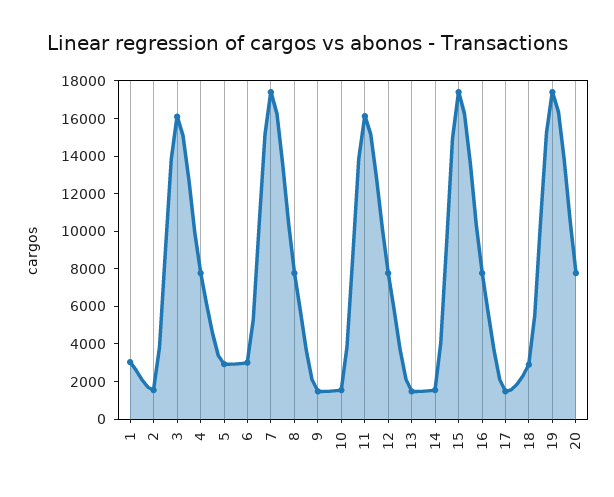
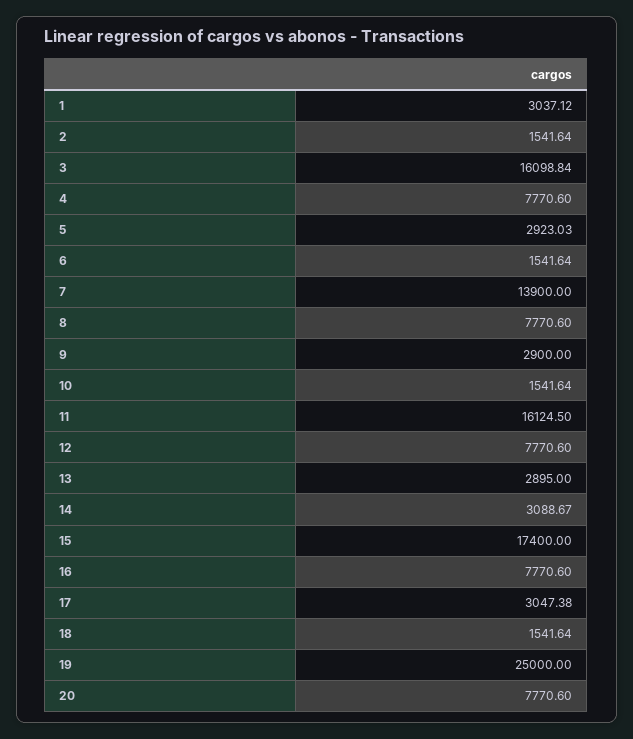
  {
    "1": 3037.12,
    "2": 1541.64,
    "3": 16098.84,
    "4": 7770.6,
    "5": 2923.03,
-   "6": 3000,
+   "6": 1541.64,
-   "7": 17500,
+   "7": 13900,
    "8": 7770.6,
-   "9": 1500,
+   "9": 2900,
    "10": 1541.64,
    "11": 16124.5,
    "12": 7770.6,
-   "13": 1500,
+   "13": 2895,
-   "14": 1500,
+   "14": 3088.67,
    "15": 17400,
    "16": 7770.6,
-   "17": 1500,
+   "17": 3047.38,
-   "18": 3000,
+   "18": 1541.64,
-   "19": 17500,
+   "19": 25000,
    "20": 7770.6
  }

